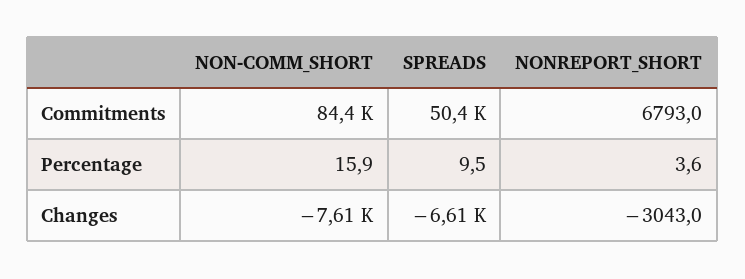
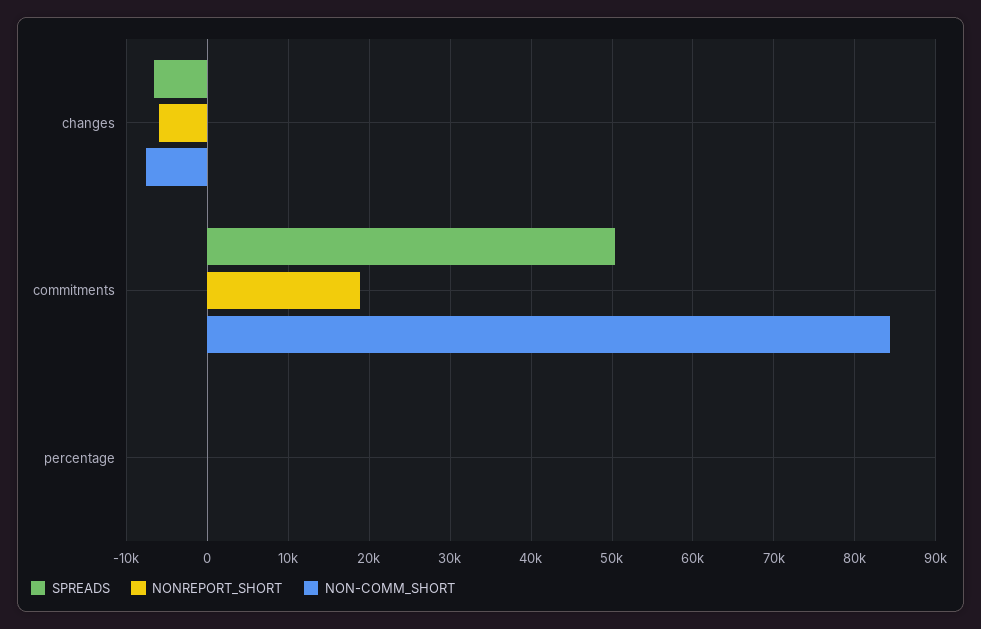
  {
    "NON-COMM_SHORT": {
      "Commitments": 84400,
      "Percentage": 15.9,
      "Changes": -7610
    },
    "SPREADS": {
      "Commitments": 50400,
      "Percentage": 9.5,
      "Changes": -6610
    },
    "NONREPORT_SHORT": {
-     "Commitments": 6793,
+     "Commitments": 19000,
      "Percentage": 3.6,
-     "Changes": -3043
+     "Changes": -6000
    }
  }

